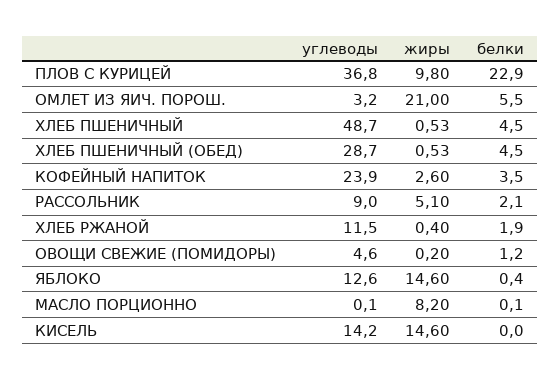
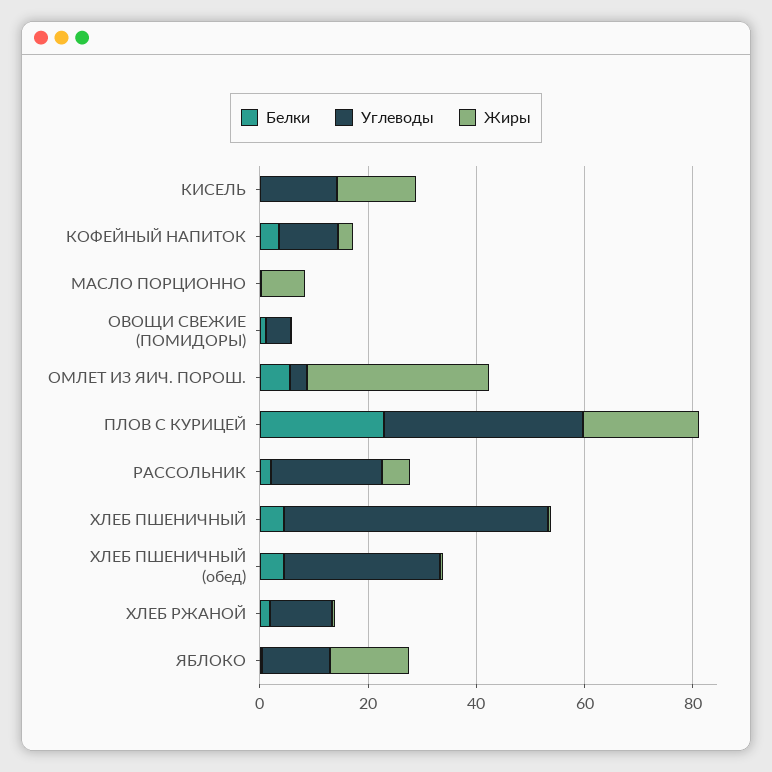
  {
    "углеводы": {
      "ПЛОВ С КУРИЦЕЙ": 36.8,
      "ОМЛЕТ ИЗ ЯИЧ. ПОРОШ.": 3.2,
      "ХЛЕБ ПШЕНИЧНЫЙ": 48.7,
      "ХЛЕБ ПШЕНИЧНЫЙ (ОБЕД)": 28.7,
-     "КОФЕЙНЫЙ НАПИТОК": 23.9,
+     "КОФЕЙНЫЙ НАПИТОК": 10,
-     "РАССОЛЬНИК": 9,
+     "РАССОЛЬНИК": 20,
      "ХЛЕБ РЖАНОЙ": 11.5,
      "ОВОЩИ СВЕЖИЕ (ПОМИДОРЫ)": 4.6,
      "ЯБЛОКО": 12.6,
      "МАСЛО ПОРЦИОННО": 0.1,
      "КИСЕЛЬ": 14.2
    },
    "жиры": {
-     "ПЛОВ С КУРИЦЕЙ": 9.8,
+     "ПЛОВ С КУРИЦЕЙ": 20,
-     "ОМЛЕТ ИЗ ЯИЧ. ПОРОШ.": 21,
+     "ОМЛЕТ ИЗ ЯИЧ. ПОРОШ.": 35,
      "ХЛЕБ ПШЕНИЧНЫЙ": 0.53,
      "ХЛЕБ ПШЕНИЧНЫЙ (ОБЕД)": 0.53,
      "КОФЕЙНЫЙ НАПИТОК": 2.6,
      "РАССОЛЬНИК": 5.1,
      "ХЛЕБ РЖАНОЙ": 0.4,
      "ОВОЩИ СВЕЖИЕ (ПОМИДОРЫ)": 0.2,
      "ЯБЛОКО": 14.6,
      "МАСЛО ПОРЦИОННО": 8.2,
      "КИСЕЛЬ": 14.6
    },
    "белки": {
      "ПЛОВ С КУРИЦЕЙ": 22.9,
      "ОМЛЕТ ИЗ ЯИЧ. ПОРОШ.": 5.5,
      "ХЛЕБ ПШЕНИЧНЫЙ": 4.5,
      "ХЛЕБ ПШЕНИЧНЫЙ (ОБЕД)": 4.5,
      "КОФЕЙНЫЙ НАПИТОК": 3.5,
      "РАССОЛЬНИК": 2.1,
      "ХЛЕБ РЖАНОЙ": 1.9,
      "ОВОЩИ СВЕЖИЕ (ПОМИДОРЫ)": 1.2,
      "ЯБЛОКО": 0.4,
      "МАСЛО ПОРЦИОННО": 0.1,
      "КИСЕЛЬ": 0
    }
  }

